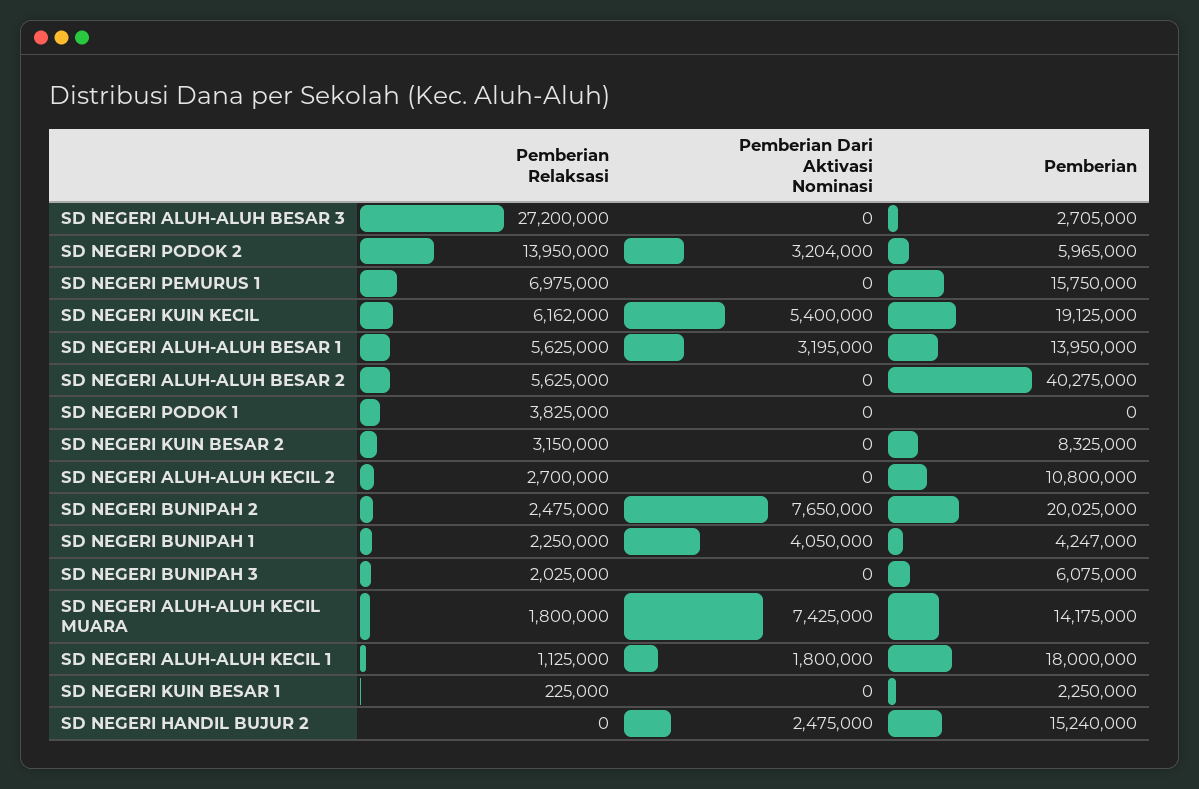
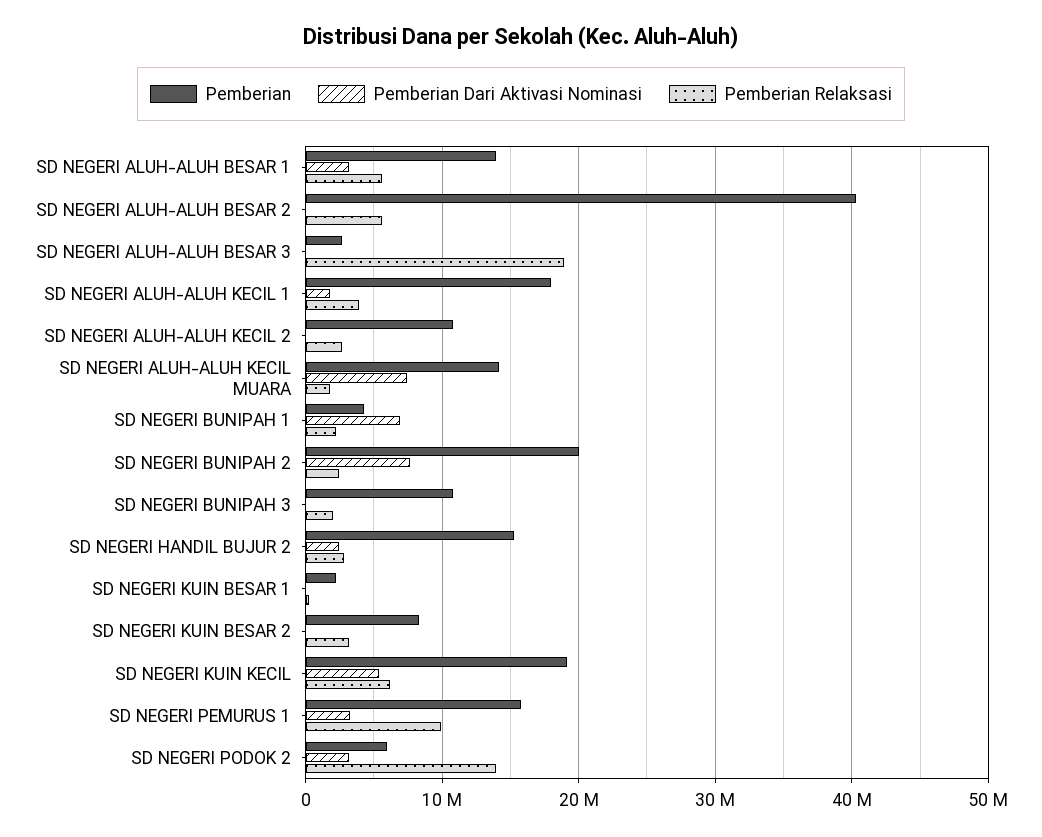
  {
    "Pemberian Relaksasi": {
-     "SD NEGERI ALUH-ALUH BESAR 3": 27200000,
+     "SD NEGERI ALUH-ALUH BESAR 3": 19000000,
      "SD NEGERI PODOK 2": 13950000,
-     "SD NEGERI PEMURUS 1": 6975000,
+     "SD NEGERI PEMURUS 1": 10000000,
      "SD NEGERI KUIN KECIL": 6162000,
      "SD NEGERI ALUH-ALUH BESAR 1": 5625000,
      "SD NEGERI ALUH-ALUH BESAR 2": 5625000,
-     "SD NEGERI PODOK 1": 3825000,
      "SD NEGERI KUIN BESAR 2": 3150000,
      "SD NEGERI ALUH-ALUH KECIL 2": 2700000,
      "SD NEGERI BUNIPAH 2": 2475000,
      "SD NEGERI BUNIPAH 1": 2250000,
      "SD NEGERI BUNIPAH 3": 2025000,
      "SD NEGERI ALUH-ALUH KECIL MUARA": 1800000,
-     "SD NEGERI ALUH-ALUH KECIL 1": 1125000,
+     "SD NEGERI ALUH-ALUH KECIL 1": 4000000,
      "SD NEGERI KUIN BESAR 1": 225000,
-     "SD NEGERI HANDIL BUJUR 2": 0
+     "SD NEGERI HANDIL BUJUR 2": 3000000
    },
    "Pemberian Dari Aktivasi Nominasi": {
      "SD NEGERI ALUH-ALUH BESAR 3": 0,
      "SD NEGERI PODOK 2": 3204000,
-     "SD NEGERI PEMURUS 1": 0,
+     "SD NEGERI PEMURUS 1": 3000000,
      "SD NEGERI KUIN KECIL": 5400000,
      "SD NEGERI ALUH-ALUH BESAR 1": 3195000,
      "SD NEGERI ALUH-ALUH BESAR 2": 0,
-     "SD NEGERI PODOK 1": 0,
      "SD NEGERI KUIN BESAR 2": 0,
      "SD NEGERI ALUH-ALUH KECIL 2": 0,
      "SD NEGERI BUNIPAH 2": 7650000,
-     "SD NEGERI BUNIPAH 1": 4050000,
+     "SD NEGERI BUNIPAH 1": 7000000,
      "SD NEGERI BUNIPAH 3": 0,
      "SD NEGERI ALUH-ALUH KECIL MUARA": 7425000,
      "SD NEGERI ALUH-ALUH KECIL 1": 1800000,
      "SD NEGERI KUIN BESAR 1": 0,
      "SD NEGERI HANDIL BUJUR 2": 2475000
    },
    "Pemberian": {
      "SD NEGERI ALUH-ALUH BESAR 3": 2705000,
      "SD NEGERI PODOK 2": 5965000,
      "SD NEGERI PEMURUS 1": 15750000,
      "SD NEGERI KUIN KECIL": 19125000,
      "SD NEGERI ALUH-ALUH BESAR 1": 13950000,
      "SD NEGERI ALUH-ALUH BESAR 2": 40275000,
-     "SD NEGERI PODOK 1": 0,
      "SD NEGERI KUIN BESAR 2": 8325000,
      "SD NEGERI ALUH-ALUH KECIL 2": 10800000,
      "SD NEGERI BUNIPAH 2": 20025000,
      "SD NEGERI BUNIPAH 1": 4247000,
-     "SD NEGERI BUNIPAH 3": 6075000,
+     "SD NEGERI BUNIPAH 3": 11000000,
      "SD NEGERI ALUH-ALUH KECIL MUARA": 14175000,
      "SD NEGERI ALUH-ALUH KECIL 1": 18000000,
      "SD NEGERI KUIN BESAR 1": 2250000,
      "SD NEGERI HANDIL BUJUR 2": 15240000
    }
  }

